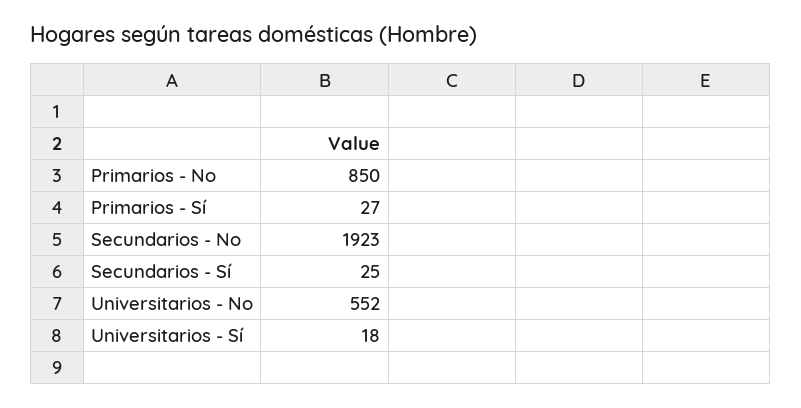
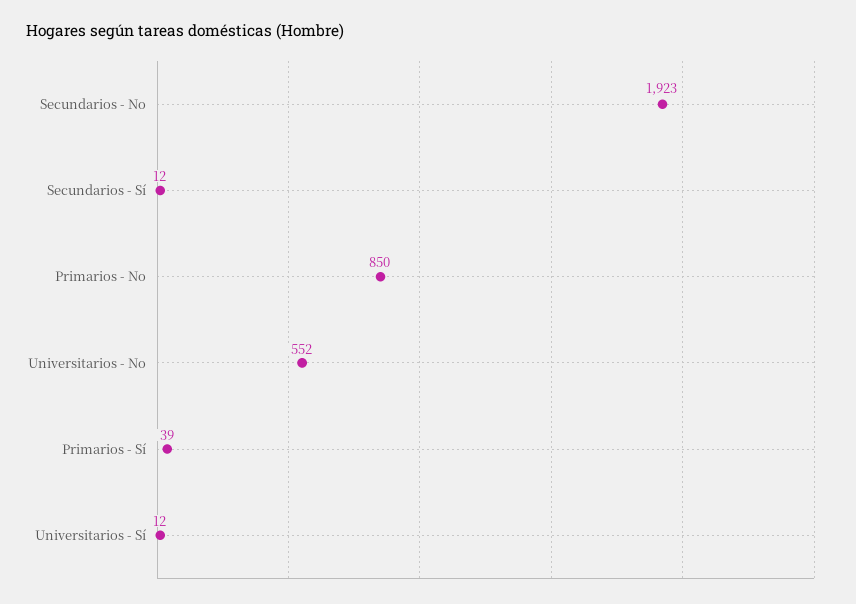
  {
    "Primarios - No": 850,
-   "Primarios - Sí": 27,
+   "Primarios - Sí": 39,
    "Secundarios - No": 1923,
-   "Secundarios - Sí": 25,
+   "Secundarios - Sí": 12,
    "Universitarios - No": 552,
-   "Universitarios - Sí": 18
+   "Universitarios - Sí": 12
  }

